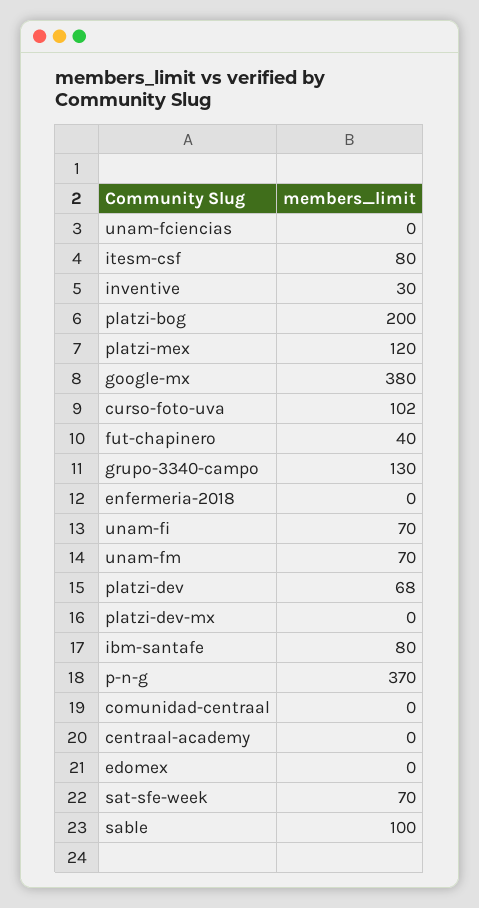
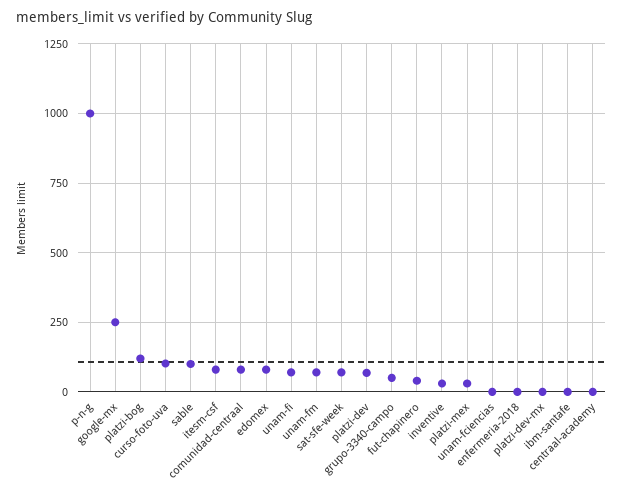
  {
    "unam-fciencias": 0,
    "itesm-csf": 80,
    "inventive": 30,
-   "platzi-bog": 200,
+   "platzi-bog": 125,
-   "platzi-mex": 120,
+   "platzi-mex": 25,
-   "google-mx": 380,
+   "google-mx": 250,
    "curso-foto-uva": 102,
    "fut-chapinero": 40,
-   "grupo-3340-campo": 130,
+   "grupo-3340-campo": 50,
    "enfermeria-2018": 0,
    "unam-fi": 70,
    "unam-fm": 70,
    "platzi-dev": 68,
    "platzi-dev-mx": 0,
-   "ibm-santafe": 80,
+   "ibm-santafe": 0,
-   "p-n-g": 370,
+   "p-n-g": 1000,
-   "comunidad-centraal": 0,
+   "comunidad-centraal": 75,
    "centraal-academy": 0,
-   "edomex": 0,
+   "edomex": 75,
    "sat-sfe-week": 70,
    "sable": 100
  }

